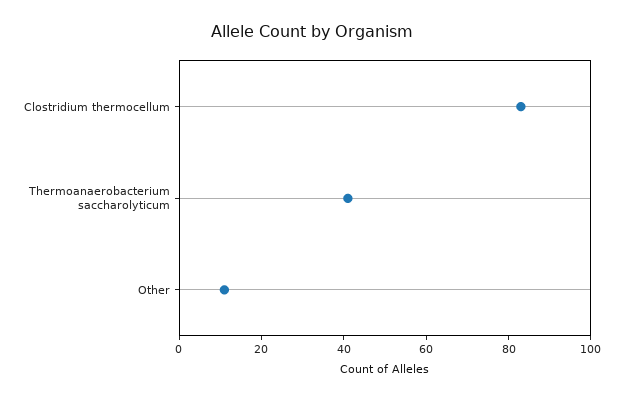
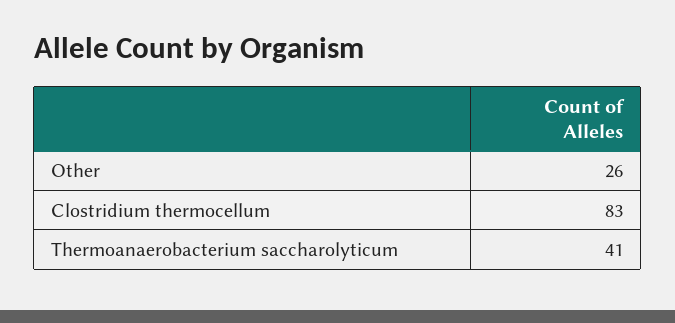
  {
    "Clostridium thermocellum": 83,
    "Thermoanaerobacterium saccharolyticum": 41,
-   "Other": 10
+   "Other": 26
  }

